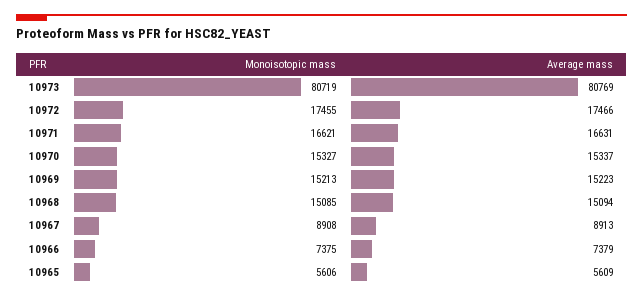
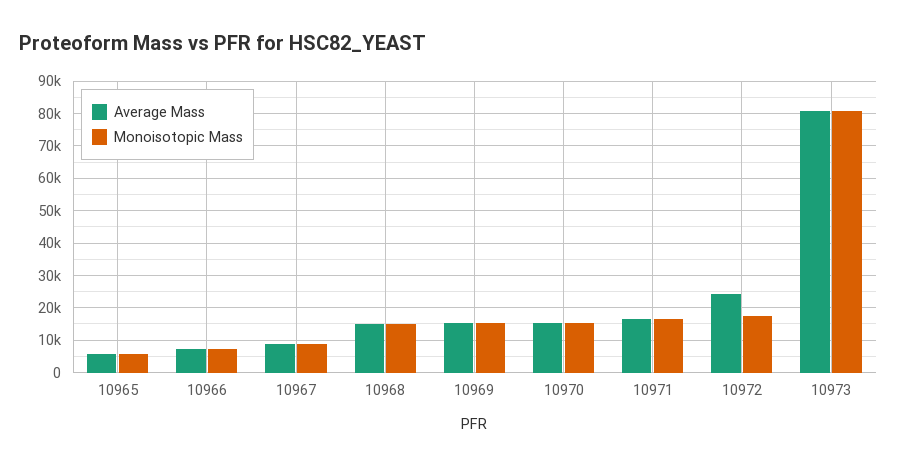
  {
    "Monoisotopic mass": {
      "10973": 80719,
      "10972": 17455,
      "10971": 16621,
      "10970": 15327,
      "10969": 15213,
      "10968": 15085,
      "10967": 8908,
      "10966": 7375,
      "10965": 5606
    },
    "Average mass": {
      "10973": 80769,
-     "10972": 17466,
+     "10972": 24000,
      "10971": 16631,
      "10970": 15337,
      "10969": 15223,
      "10968": 15094,
      "10967": 8913,
      "10966": 7379,
      "10965": 5609
    }
  }

